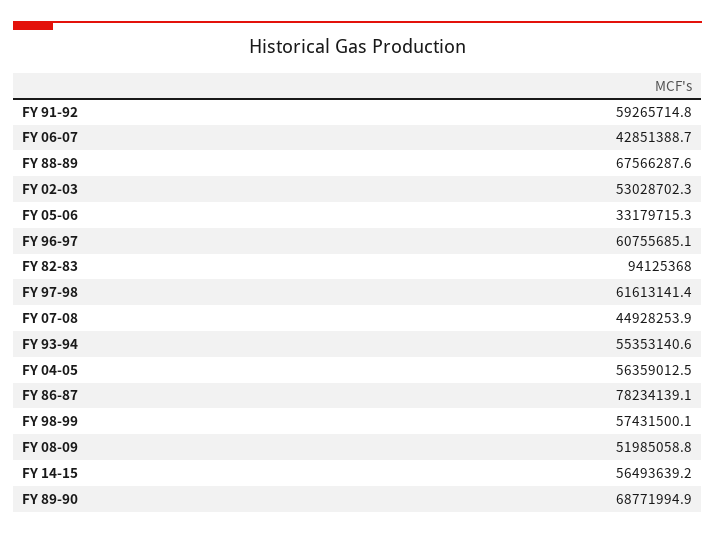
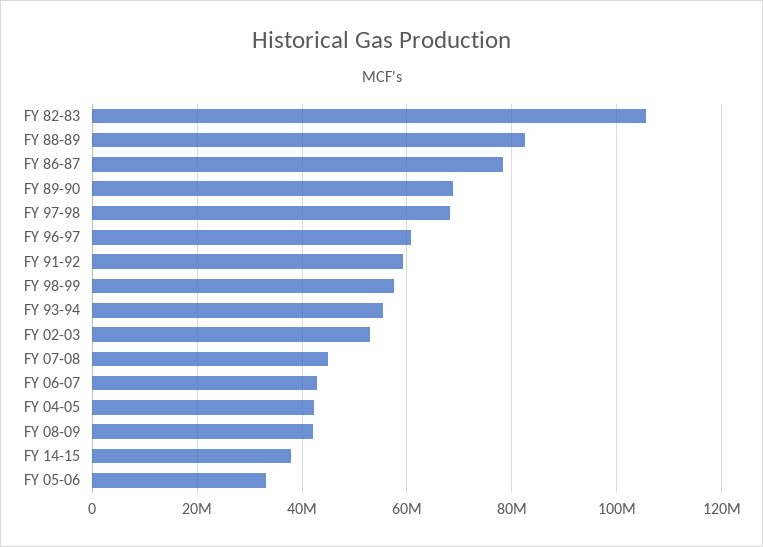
  {
    "FY 91-92": 59265714.8,
    "FY 06-07": 42851388.7,
-   "FY 88-89": 67566287.6,
+   "FY 88-89": 82000000,
    "FY 02-03": 53028702.3,
    "FY 05-06": 33179715.3,
    "FY 96-97": 60755685.1,
-   "FY 82-83": 94125368,
+   "FY 82-83": 106000000,
-   "FY 97-98": 61613141.4,
+   "FY 97-98": 68000000,
    "FY 07-08": 44928253.9,
    "FY 93-94": 55353140.6,
-   "FY 04-05": 56359012.5,
+   "FY 04-05": 42000000,
    "FY 86-87": 78234139.1,
    "FY 98-99": 57431500.1,
-   "FY 08-09": 51985058.8,
+   "FY 08-09": 42000000,
-   "FY 14-15": 56493639.2,
+   "FY 14-15": 38000000,
    "FY 89-90": 68771994.9
  }

